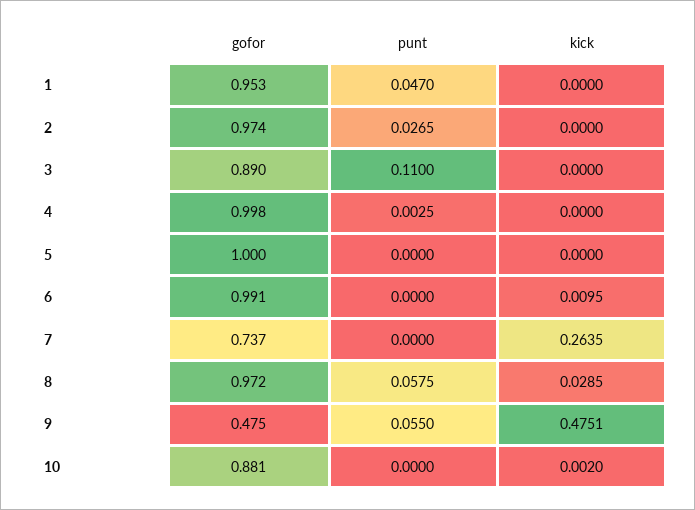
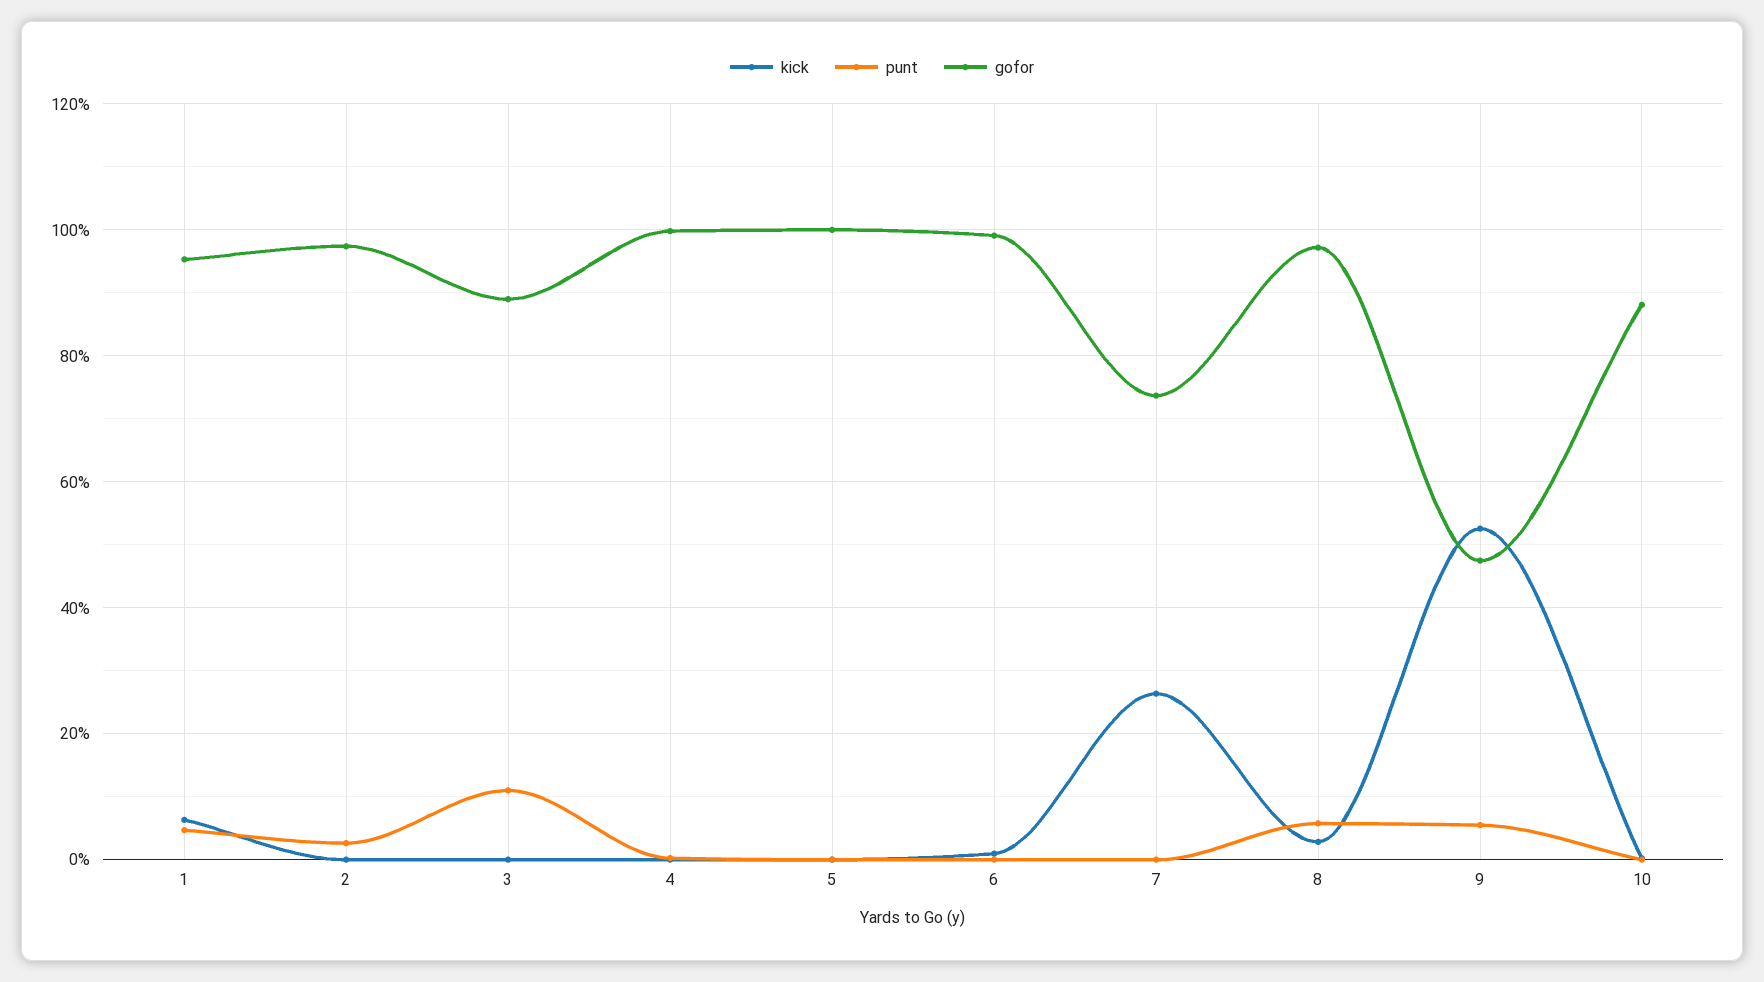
  {
    "gofor": {
      "1": 0.953,
      "2": 0.974,
      "3": 0.89,
      "4": 0.998,
      "5": 1,
      "6": 0.991,
      "7": 0.737,
      "8": 0.972,
      "9": 0.475,
      "10": 0.881
    },
    "punt": {
      "1": 0.047,
      "2": 0.0265,
      "3": 0.11,
      "4": 0.0025,
      "5": 0,
      "6": 0,
      "7": 0,
      "8": 0.0575,
      "9": 0.055,
      "10": 0
    },
    "kick": {
-     "1": 0,
+     "1": 0.06,
      "2": 0,
      "3": 0,
      "4": 0,
      "5": 0,
      "6": 0.0095,
      "7": 0.2635,
      "8": 0.0285,
-     "9": 0.4751,
+     "9": 0.52,
      "10": 0.002
    }
  }

